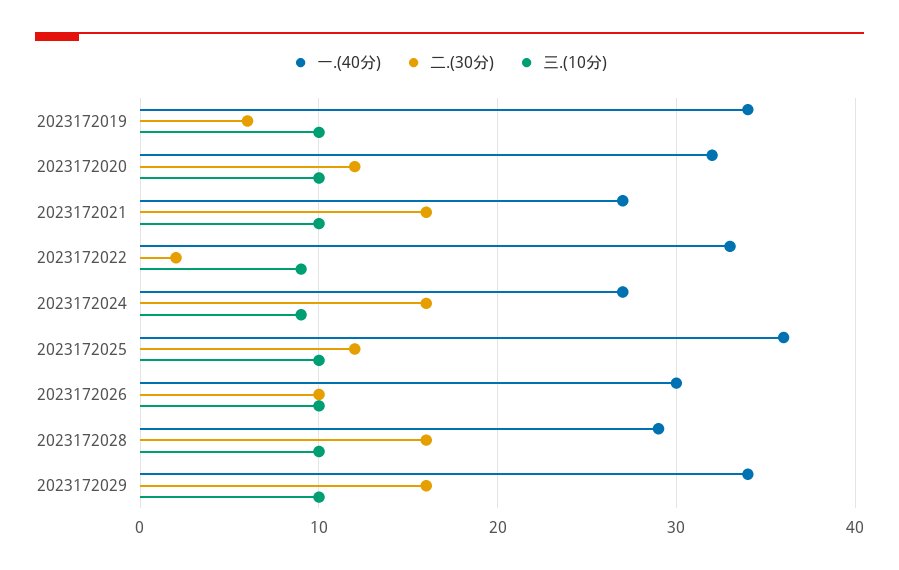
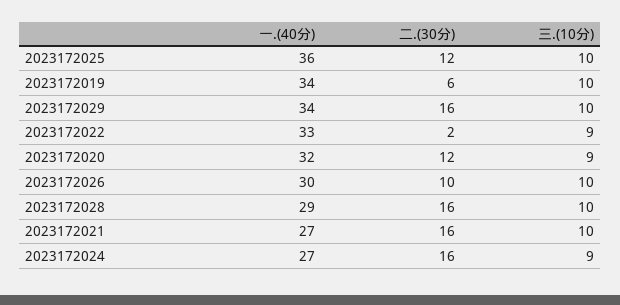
  {
    "一.(40分)": {
      "2023172019": 34,
      "2023172020": 32,
      "2023172021": 27,
      "2023172022": 33,
      "2023172024": 27,
      "2023172025": 36,
      "2023172026": 30,
      "2023172028": 29,
      "2023172029": 34
    },
    "二.(30分)": {
      "2023172019": 6,
      "2023172020": 12,
      "2023172021": 16,
      "2023172022": 2,
      "2023172024": 16,
      "2023172025": 12,
      "2023172026": 10,
      "2023172028": 16,
      "2023172029": 16
    },
    "三.(10分)": {
      "2023172019": 10,
-     "2023172020": 10,
+     "2023172020": 9,
      "2023172021": 10,
      "2023172022": 9,
      "2023172024": 9,
      "2023172025": 10,
      "2023172026": 10,
      "2023172028": 10,
      "2023172029": 10
    }
  }

